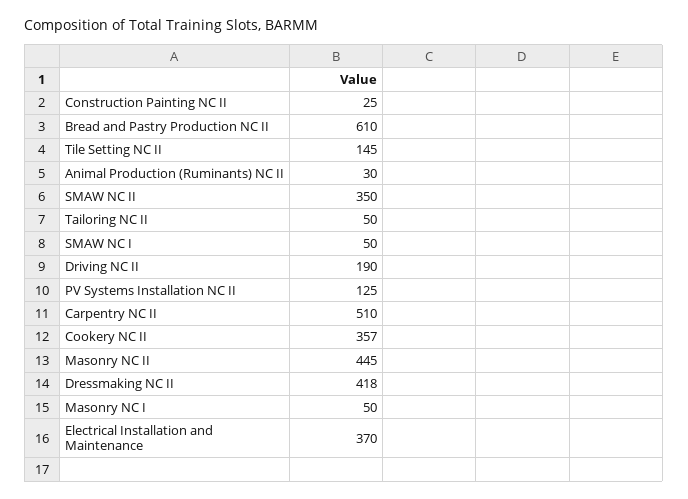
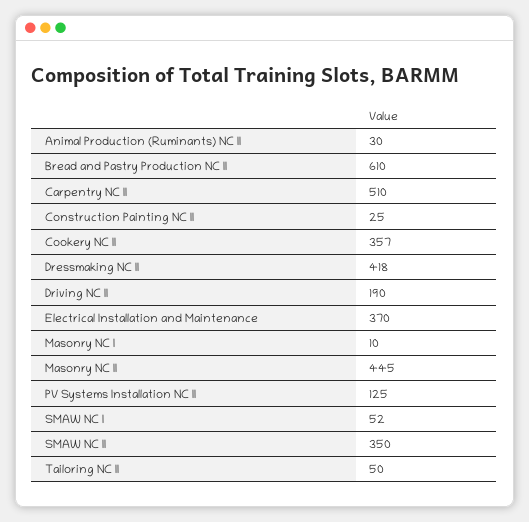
  {
    "Construction Painting NC II": 25,
    "Bread and Pastry Production NC II": 610,
-   "Tile Setting NC II": 145,
    "Animal Production (Ruminants) NC II": 30,
    "SMAW NC II": 350,
    "Tailoring NC II": 50,
-   "SMAW NC I": 50,
+   "SMAW NC I": 52,
    "Driving NC II": 190,
    "PV Systems Installation NC II": 125,
    "Carpentry NC II": 510,
    "Cookery NC II": 357,
    "Masonry NC II": 445,
    "Dressmaking NC II": 418,
-   "Masonry NC I": 50,
+   "Masonry NC I": 10,
    "Electrical Installation and Maintenance": 370
  }

